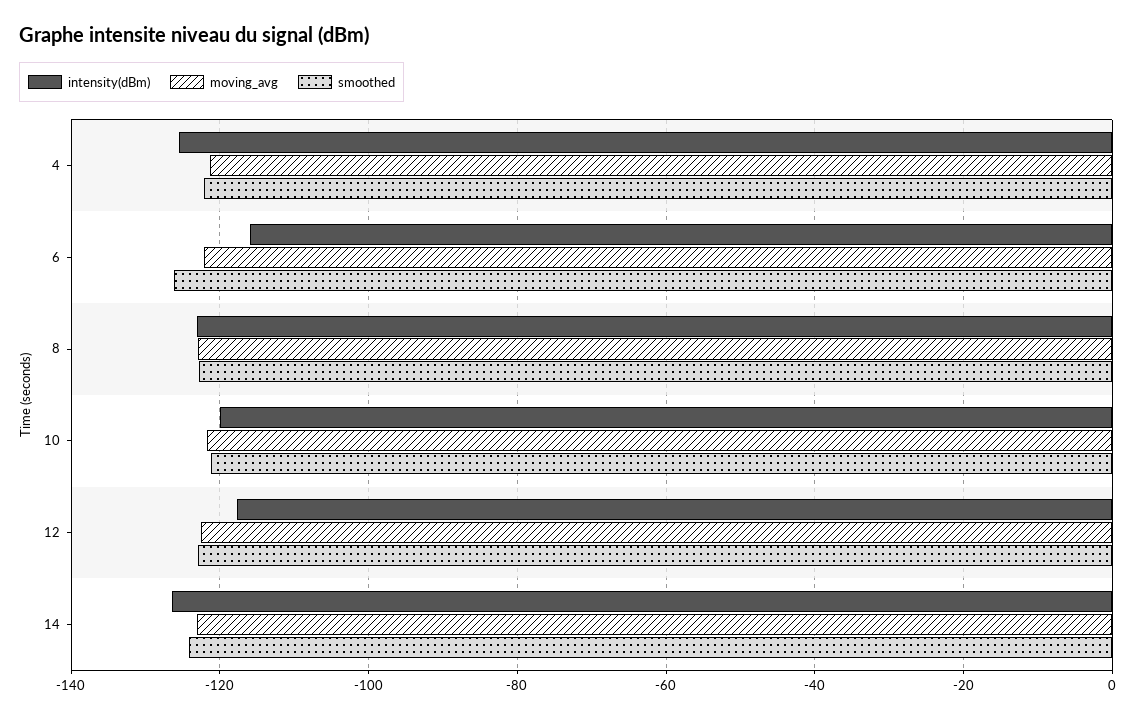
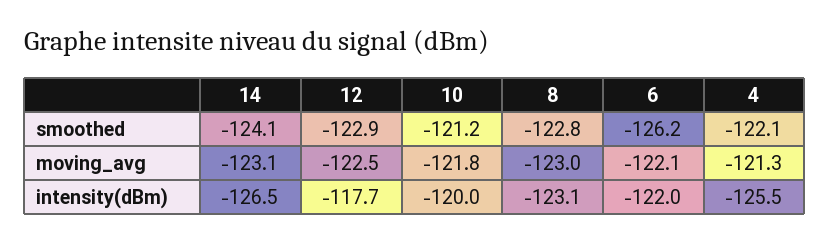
  {
    "intensity(dBm)": {
      "4": -125.5,
-     "6": -116,
+     "6": -122,
      "8": -123.1,
      "10": -120,
      "12": -117.7,
      "14": -126.5
    },
    "moving_avg": {
      "4": -121.3,
      "6": -122.1,
      "8": -123,
      "10": -121.8,
      "12": -122.5,
      "14": -123.1
    },
    "smoothed": {
      "4": -122.1,
      "6": -126.2,
      "8": -122.8,
      "10": -121.2,
      "12": -122.9,
      "14": -124.1
    }
  }

